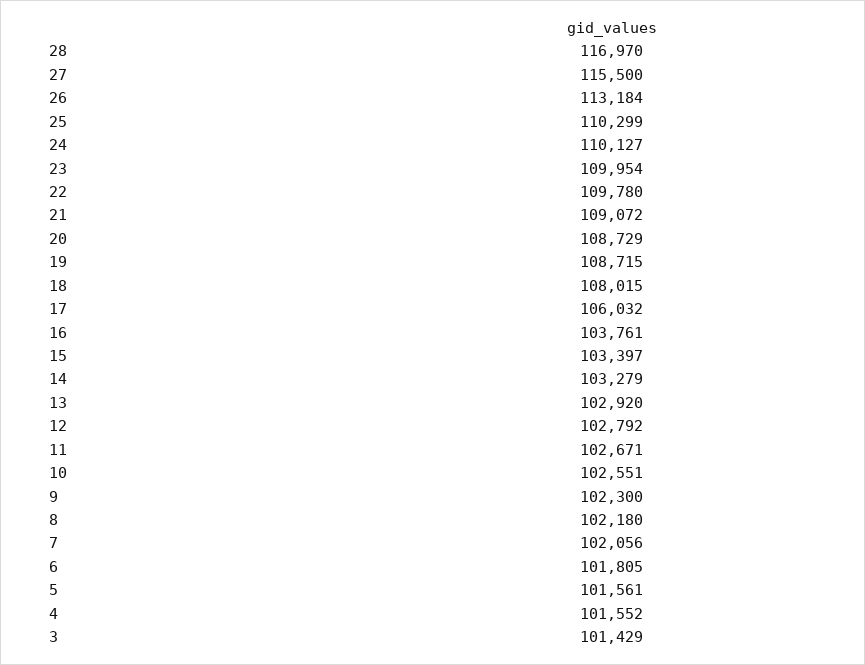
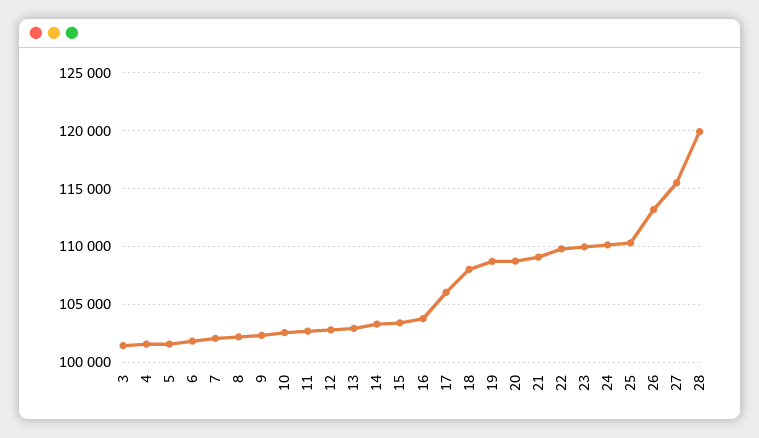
  {
-   "28": 116970,
+   "28": 120000,
    "27": 115500,
    "26": 113184,
    "25": 110299,
    "24": 110127,
    "23": 109954,
    "22": 109780,
    "21": 109072,
    "20": 108729,
    "19": 108715,
    "18": 108015,
    "17": 106032,
    "16": 103761,
    "15": 103397,
    "14": 103279,
    "13": 102920,
    "12": 102792,
    "11": 102671,
    "10": 102551,
    "9": 102300,
    "8": 102180,
    "7": 102056,
    "6": 101805,
    "5": 101561,
    "4": 101552,
    "3": 101429
  }

